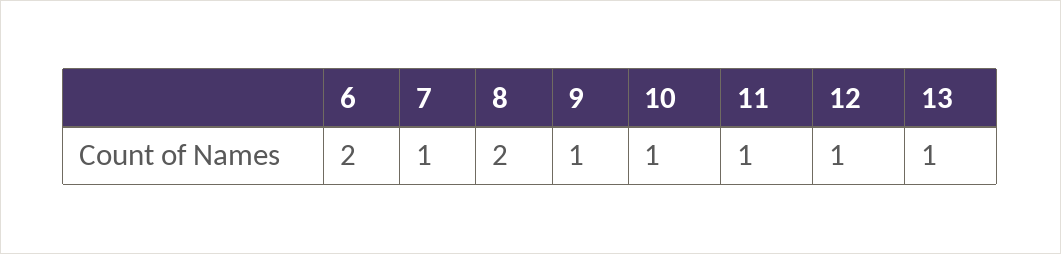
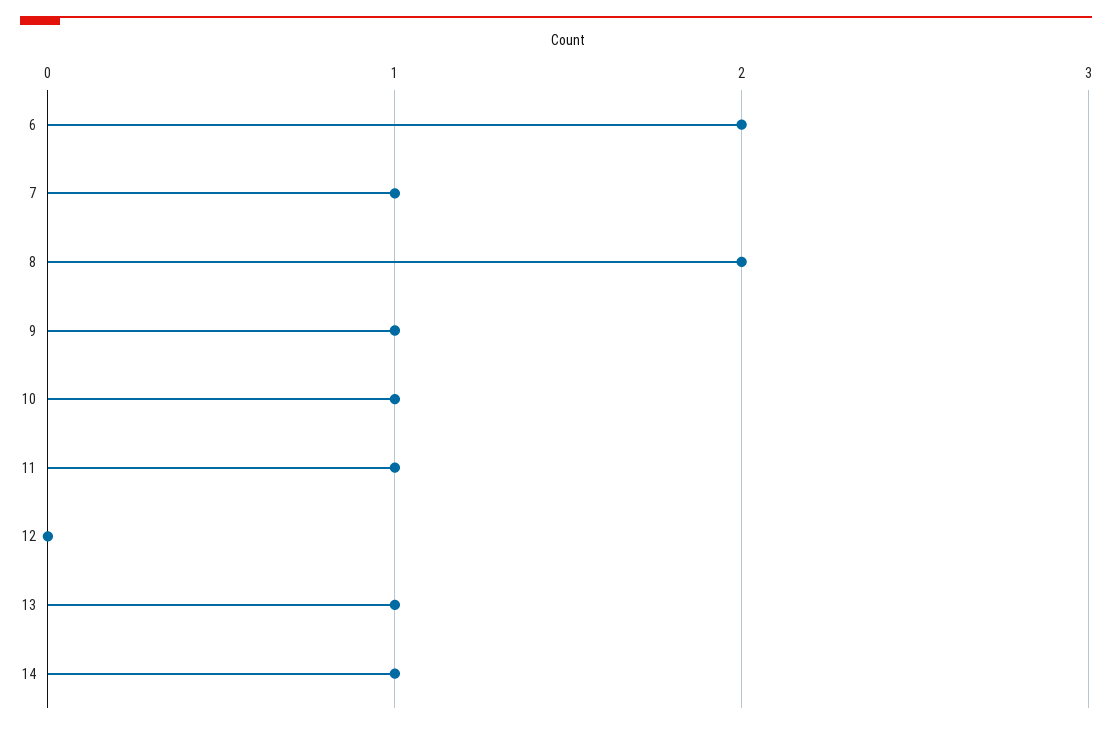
  {
    "6": 2,
    "7": 1,
    "8": 2,
    "9": 1,
    "10": 1,
    "11": 1,
-   "12": 1,
+   "12": 0,
-   "13": 1
+   "13": 1,
+   "14": 1
  }

